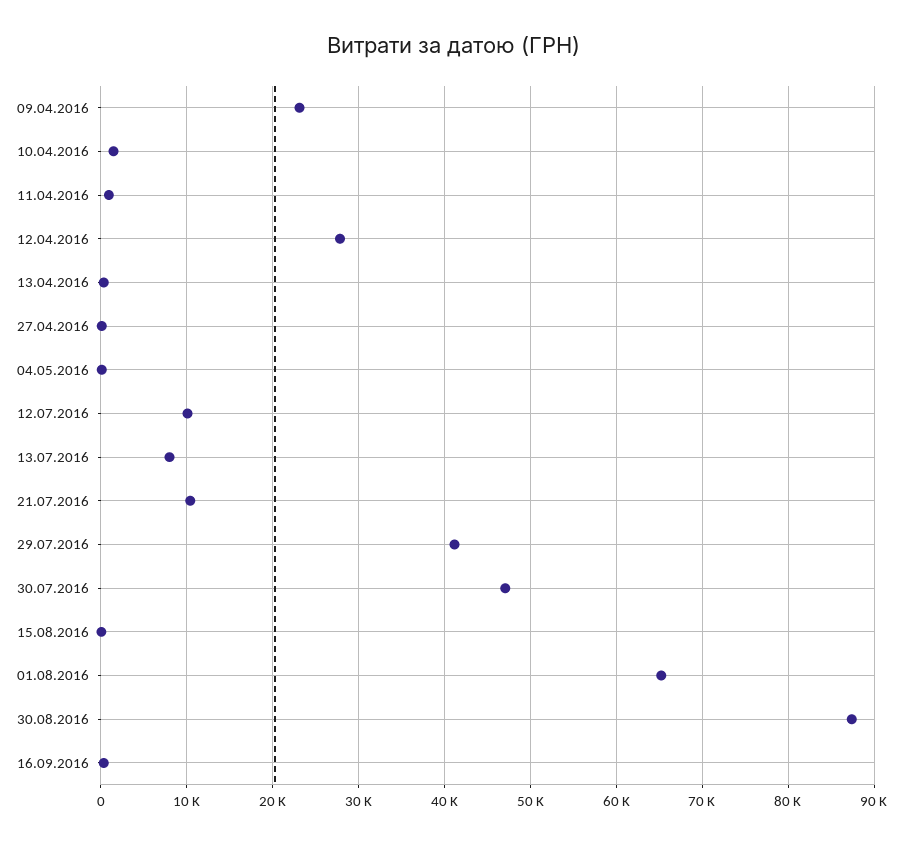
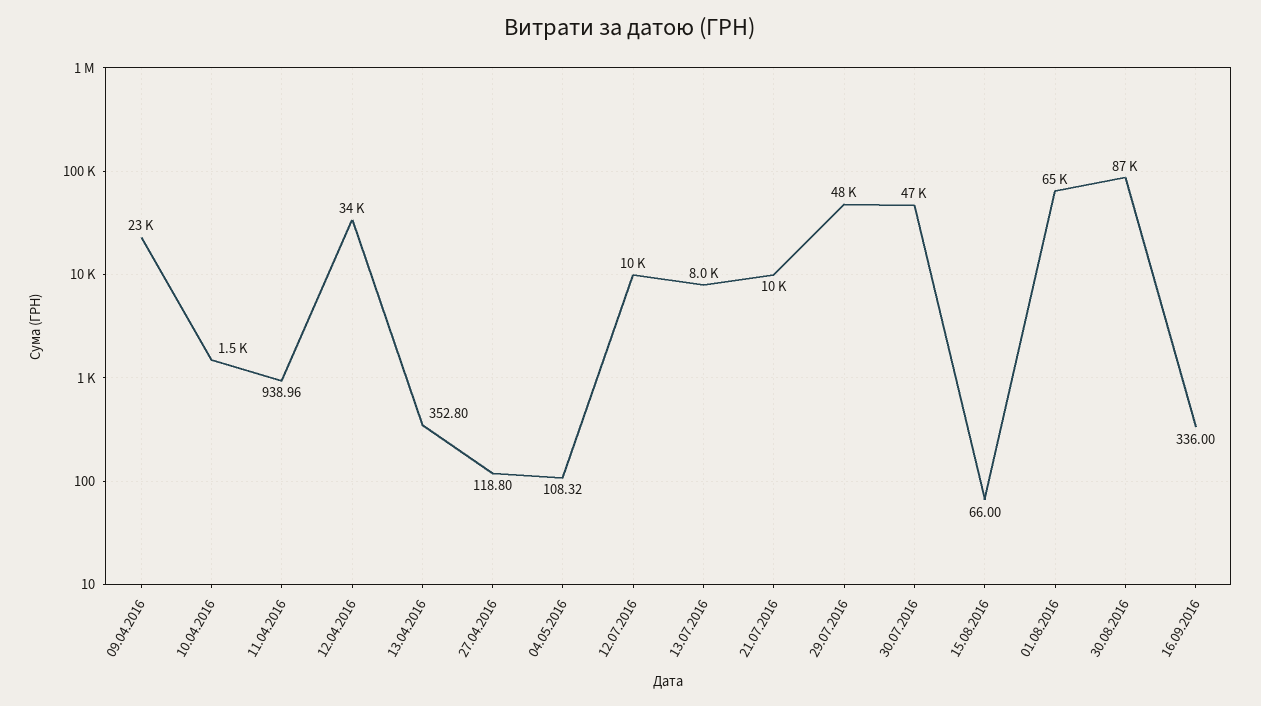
  {
    "09.04.2016": 23000,
    "10.04.2016": 1500,
    "11.04.2016": 938.96,
-   "12.04.2016": 28000,
+   "12.04.2016": 34000,
    "13.04.2016": 352.8,
    "27.04.2016": 118.8,
    "04.05.2016": 108.32,
    "12.07.2016": 10000,
    "13.07.2016": 8000,
    "21.07.2016": 10000,
-   "29.07.2016": 41000,
+   "29.07.2016": 48000,
    "30.07.2016": 47000,
    "15.08.2016": 66,
    "01.08.2016": 65000,
    "30.08.2016": 87000,
    "16.09.2016": 336
  }

